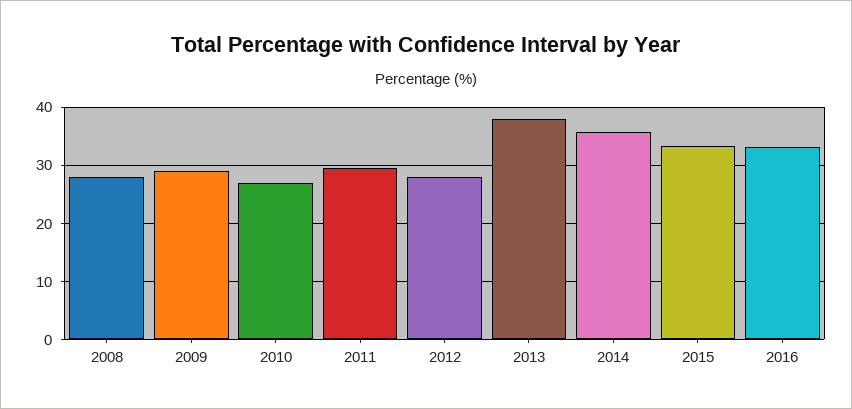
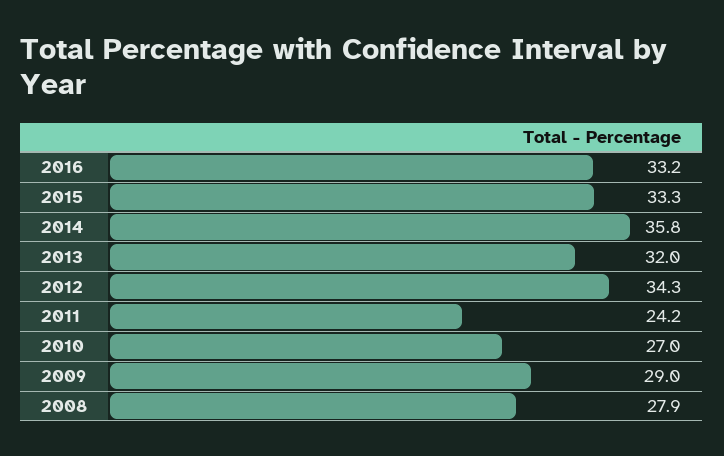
  {
    "2008": 27.9,
    "2009": 29,
    "2010": 27,
-   "2011": 30,
+   "2011": 24.2,
-   "2012": 28,
+   "2012": 34.3,
-   "2013": 38,
+   "2013": 32,
    "2014": 35.8,
    "2015": 33.3,
    "2016": 33.2
  }

